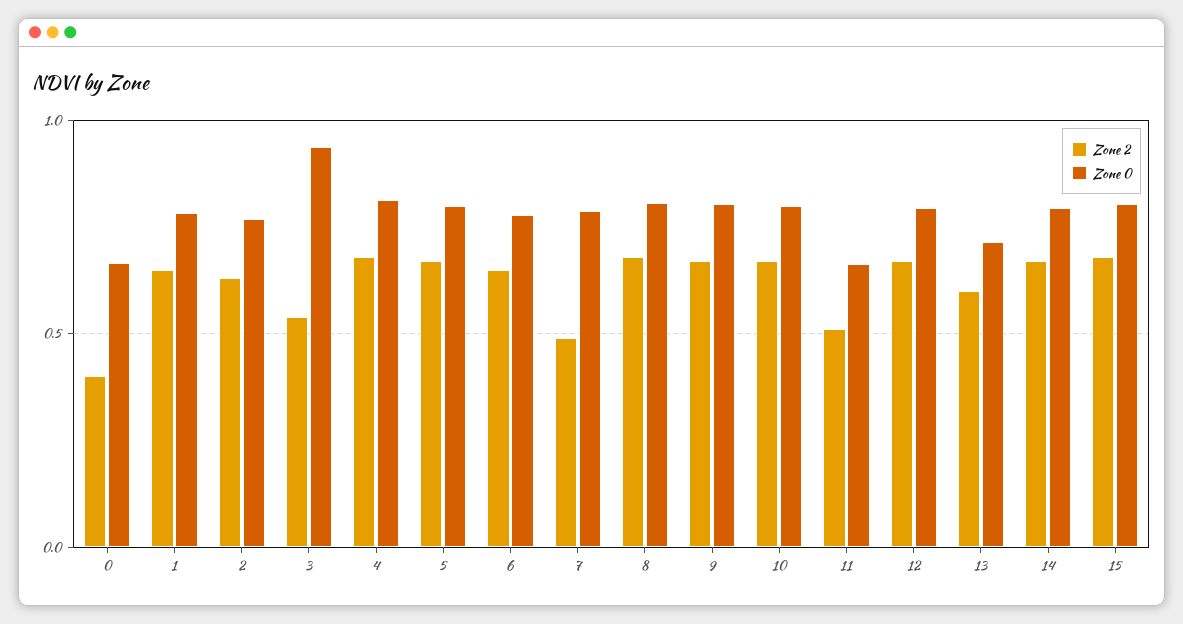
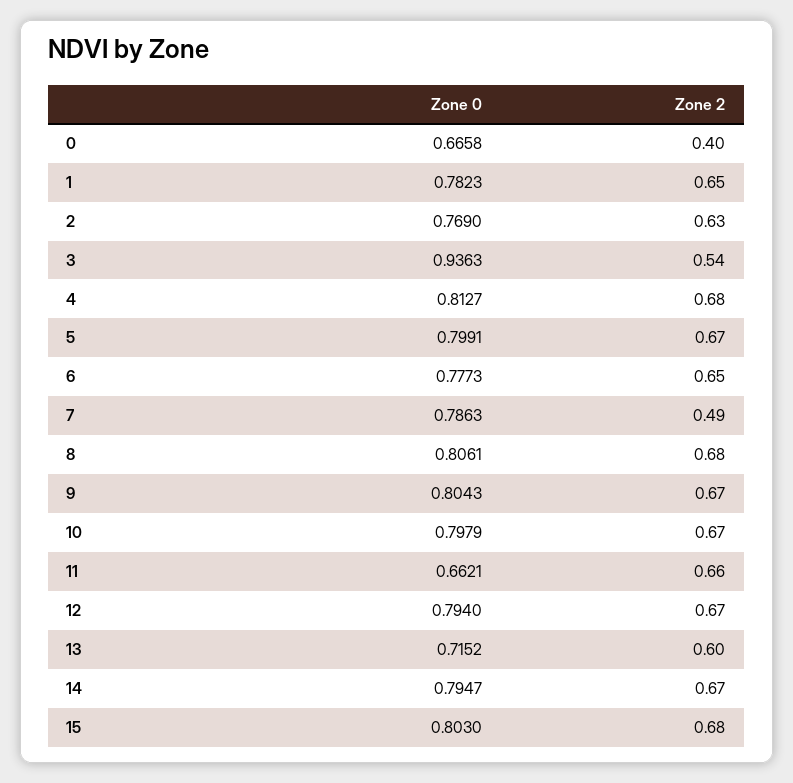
  {
    "Zone 2": {
      "0": 0.4,
      "1": 0.65,
      "2": 0.63,
      "3": 0.54,
      "4": 0.68,
      "5": 0.67,
      "6": 0.65,
      "7": 0.49,
      "8": 0.68,
      "9": 0.67,
      "10": 0.67,
-     "11": 0.5,
+     "11": 0.66,
      "12": 0.67,
      "13": 0.6,
      "14": 0.67,
      "15": 0.68
    },
    "Zone 0": {
      "0": 0.6658,
      "1": 0.7823,
      "2": 0.769,
      "3": 0.9363,
      "4": 0.8127,
      "5": 0.7991,
      "6": 0.7773,
      "7": 0.7863,
      "8": 0.8061,
      "9": 0.8043,
      "10": 0.7979,
      "11": 0.6621,
      "12": 0.794,
      "13": 0.7152,
      "14": 0.7947,
      "15": 0.803
    }
  }

